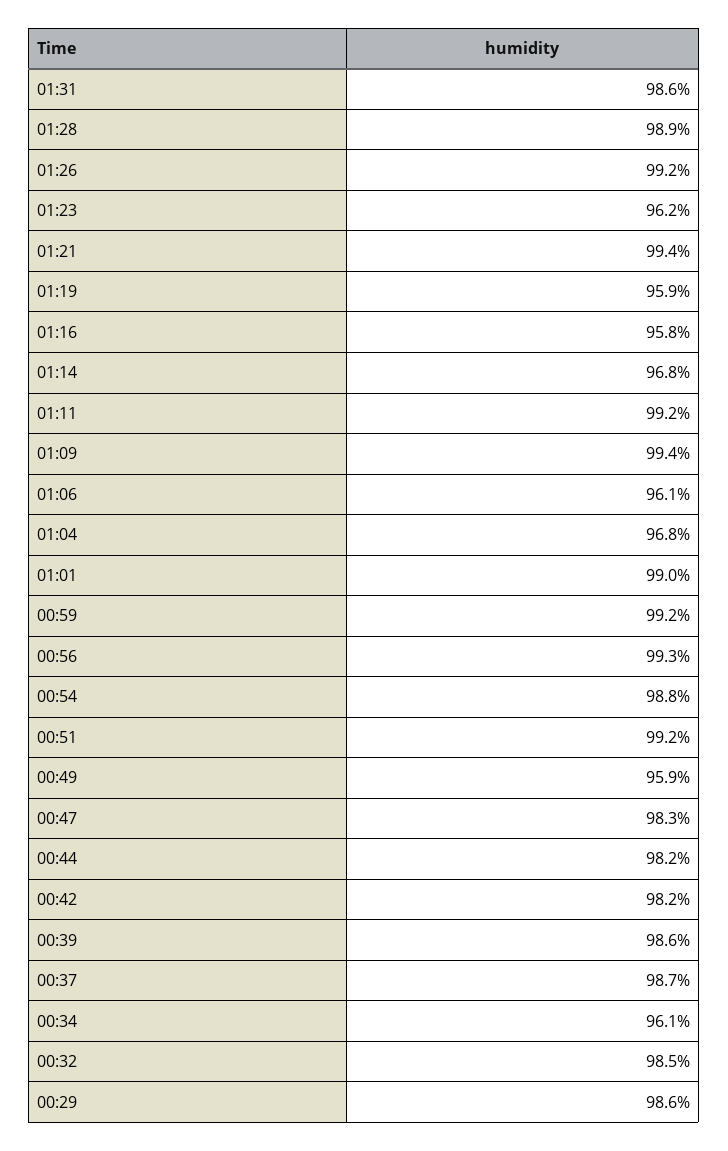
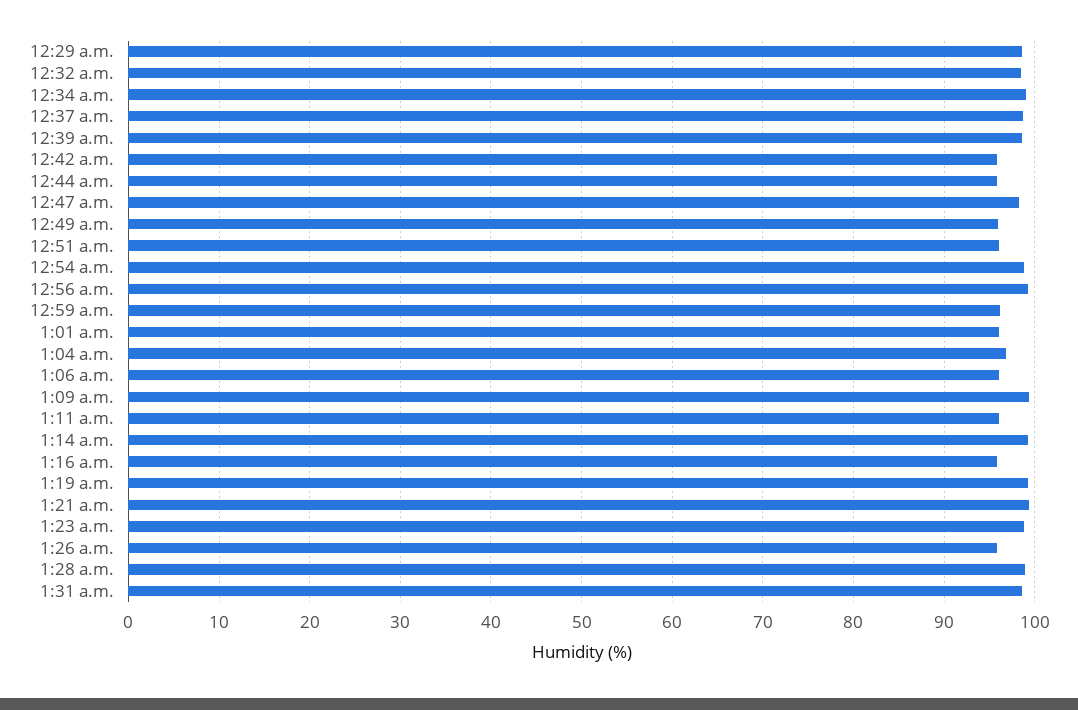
  {
    "01:31": 98.6,
    "01:28": 98.9,
-   "01:26": 99.2,
+   "01:26": 96,
-   "01:23": 96.2,
+   "01:23": 99,
    "01:21": 99.4,
-   "01:19": 95.9,
+   "01:19": 99,
    "01:16": 95.8,
-   "01:14": 96.8,
+   "01:14": 99,
-   "01:11": 99.2,
+   "01:11": 96,
    "01:09": 99.4,
    "01:06": 96.1,
    "01:04": 96.8,
-   "01:01": 99,
+   "01:01": 96,
-   "00:59": 99.2,
+   "00:59": 96,
    "00:56": 99.3,
    "00:54": 98.8,
-   "00:51": 99.2,
+   "00:51": 96,
    "00:49": 95.9,
    "00:47": 98.3,
-   "00:44": 98.2,
+   "00:44": 96,
-   "00:42": 98.2,
+   "00:42": 96,
    "00:39": 98.6,
    "00:37": 98.7,
-   "00:34": 96.1,
+   "00:34": 99,
    "00:32": 98.5,
    "00:29": 98.6
  }

